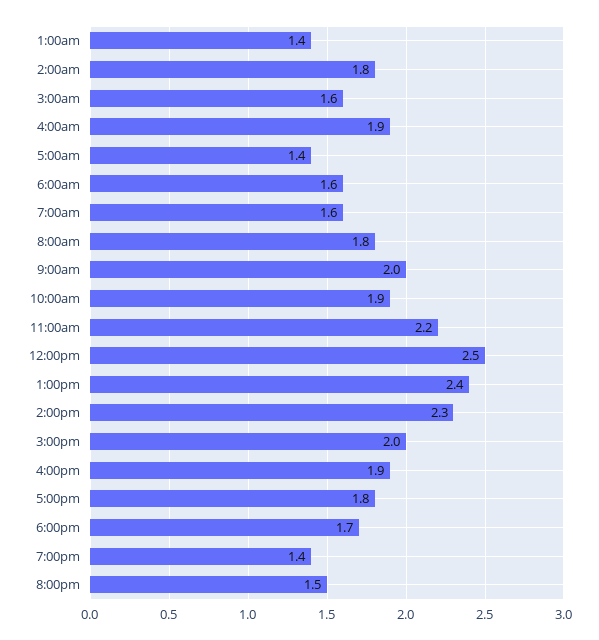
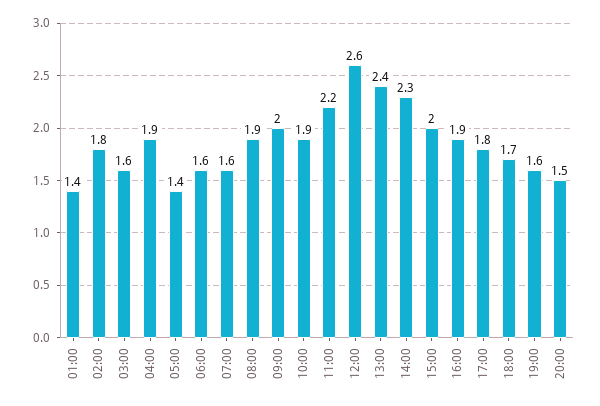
  {
    "1:00am": 1.4,
    "2:00am": 1.8,
    "3:00am": 1.6,
    "4:00am": 1.9,
    "5:00am": 1.4,
    "6:00am": 1.6,
    "7:00am": 1.6,
-   "8:00am": 1.8,
+   "8:00am": 1.9,
    "9:00am": 2,
    "10:00am": 1.9,
    "11:00am": 2.2,
-   "12:00pm": 2.5,
+   "12:00pm": 2.6,
    "1:00pm": 2.4,
    "2:00pm": 2.3,
    "3:00pm": 2,
    "4:00pm": 1.9,
    "5:00pm": 1.8,
    "6:00pm": 1.7,
-   "7:00pm": 1.4,
+   "7:00pm": 1.6,
    "8:00pm": 1.5
  }

